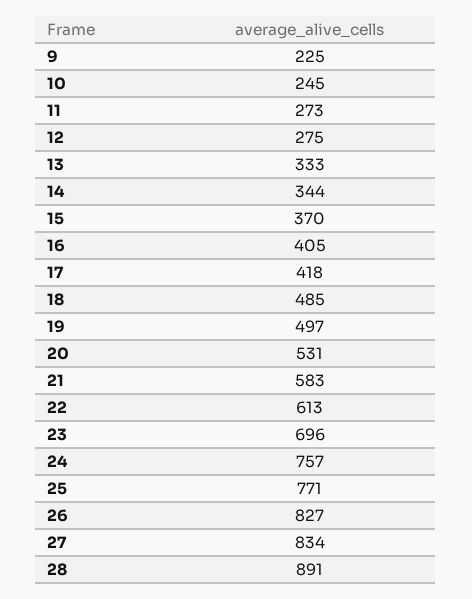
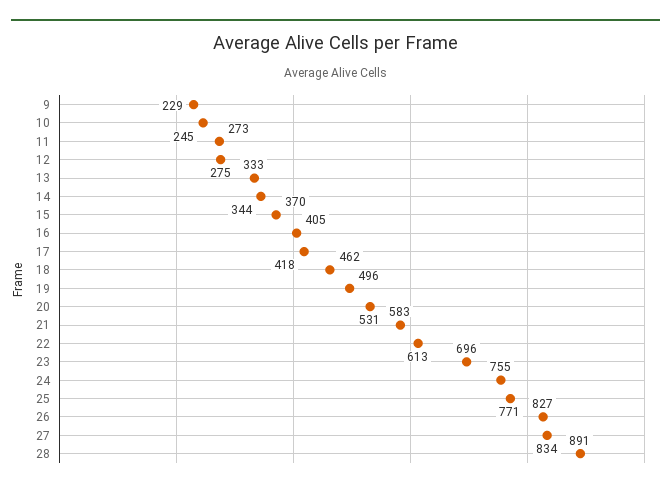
  {
-   "9": 225,
+   "9": 229,
    "10": 245,
    "11": 273,
    "12": 275,
    "13": 333,
    "14": 344,
    "15": 370,
    "16": 405,
    "17": 418,
-   "18": 485,
+   "18": 462,
-   "19": 497,
+   "19": 496,
    "20": 531,
    "21": 583,
    "22": 613,
    "23": 696,
-   "24": 757,
+   "24": 755,
    "25": 771,
    "26": 827,
    "27": 834,
    "28": 891
  }

